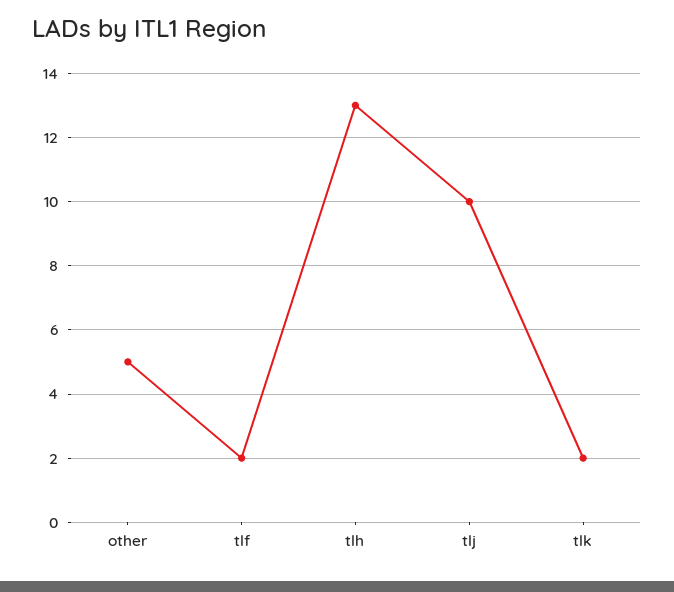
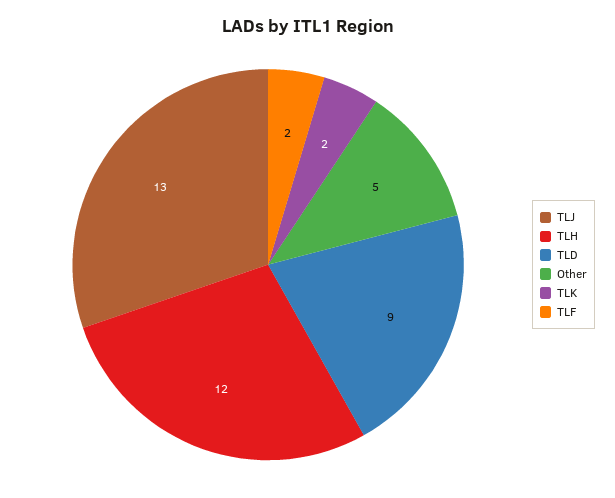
  {
    "other": 5,
    "tlf": 2,
-   "tlh": 13,
+   "tlh": 12,
-   "tlj": 10,
+   "tlj": 13,
-   "tlk": 2
+   "tlk": 2,
+   "TLD": 9
  }

